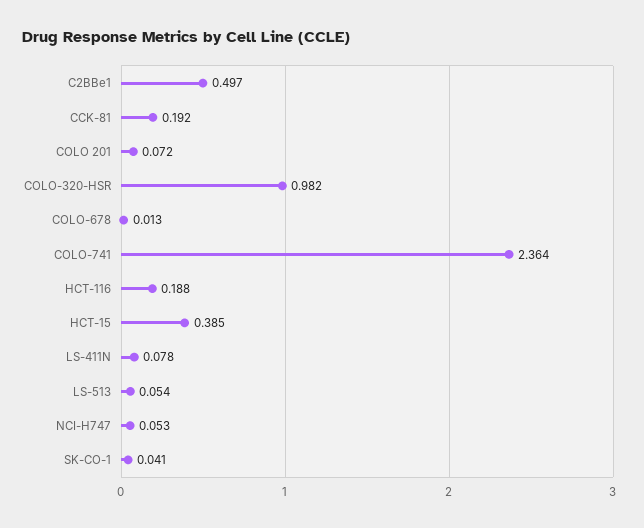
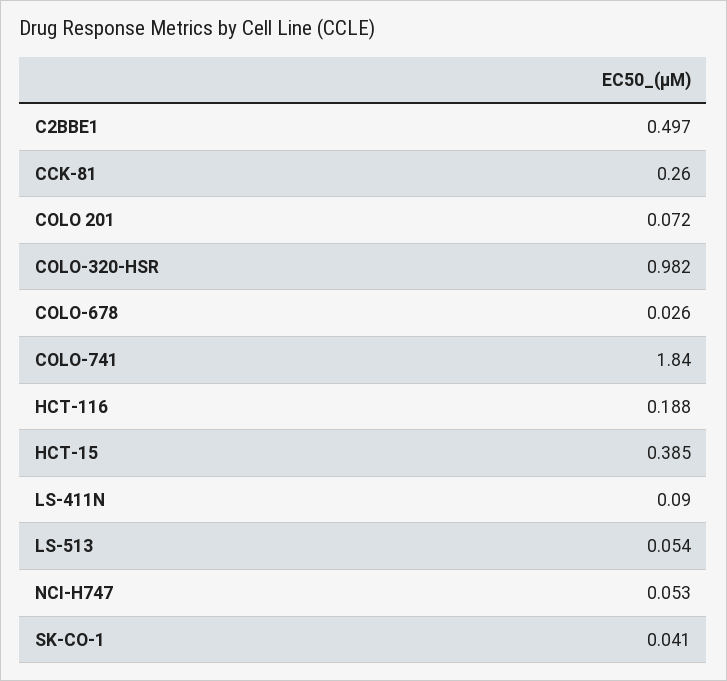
  {
    "C2BBe1": 0.497,
-   "CCK-81": 0.192,
+   "CCK-81": 0.26,
    "COLO 201": 0.072,
    "COLO-320-HSR": 0.982,
-   "COLO-678": 0.013,
+   "COLO-678": 0.026,
-   "COLO-741": 2.364,
+   "COLO-741": 1.84,
    "HCT-116": 0.188,
    "HCT-15": 0.385,
-   "LS-411N": 0.078,
+   "LS-411N": 0.09,
    "LS-513": 0.054,
    "NCI-H747": 0.053,
    "SK-CO-1": 0.041
  }

